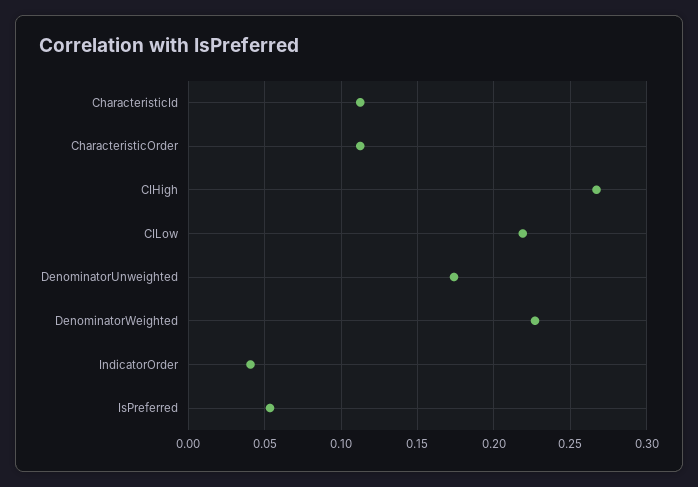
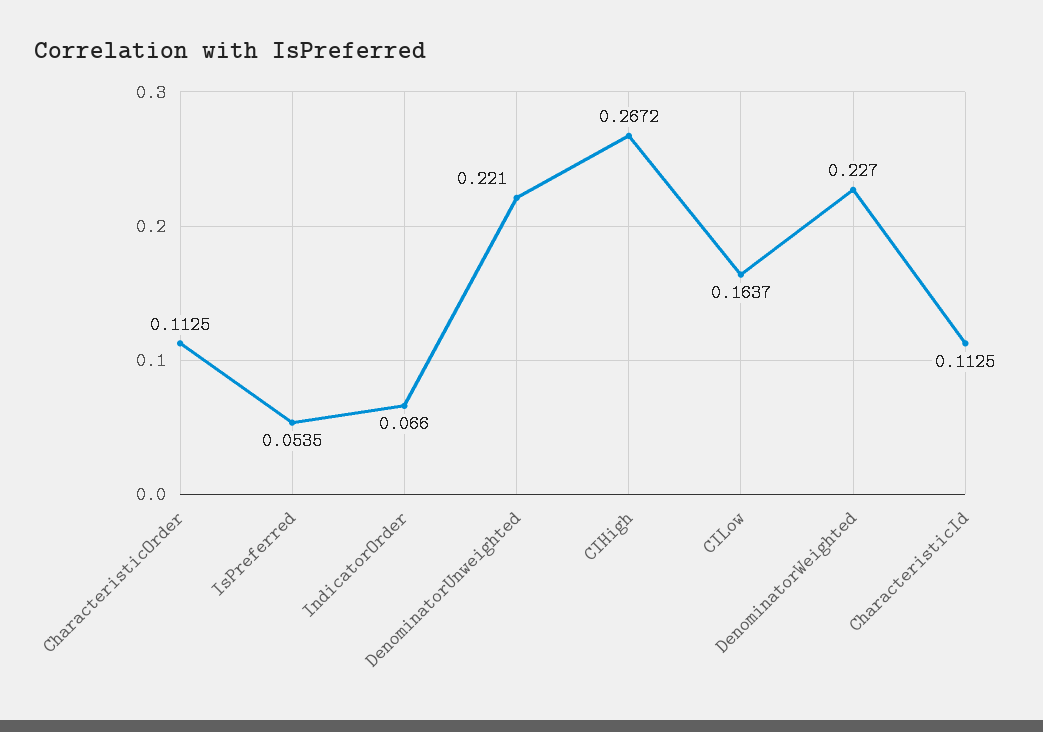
  {
    "CharacteristicId": 0.1125,
    "CharacteristicOrder": 0.1125,
    "CIHigh": 0.2672,
-   "CILow": 0.22,
+   "CILow": 0.1637,
-   "DenominatorUnweighted": 0.175,
+   "DenominatorUnweighted": 0.221,
    "DenominatorWeighted": 0.227,
-   "IndicatorOrder": 0.04,
+   "IndicatorOrder": 0.066,
    "IsPreferred": 0.0535
  }

